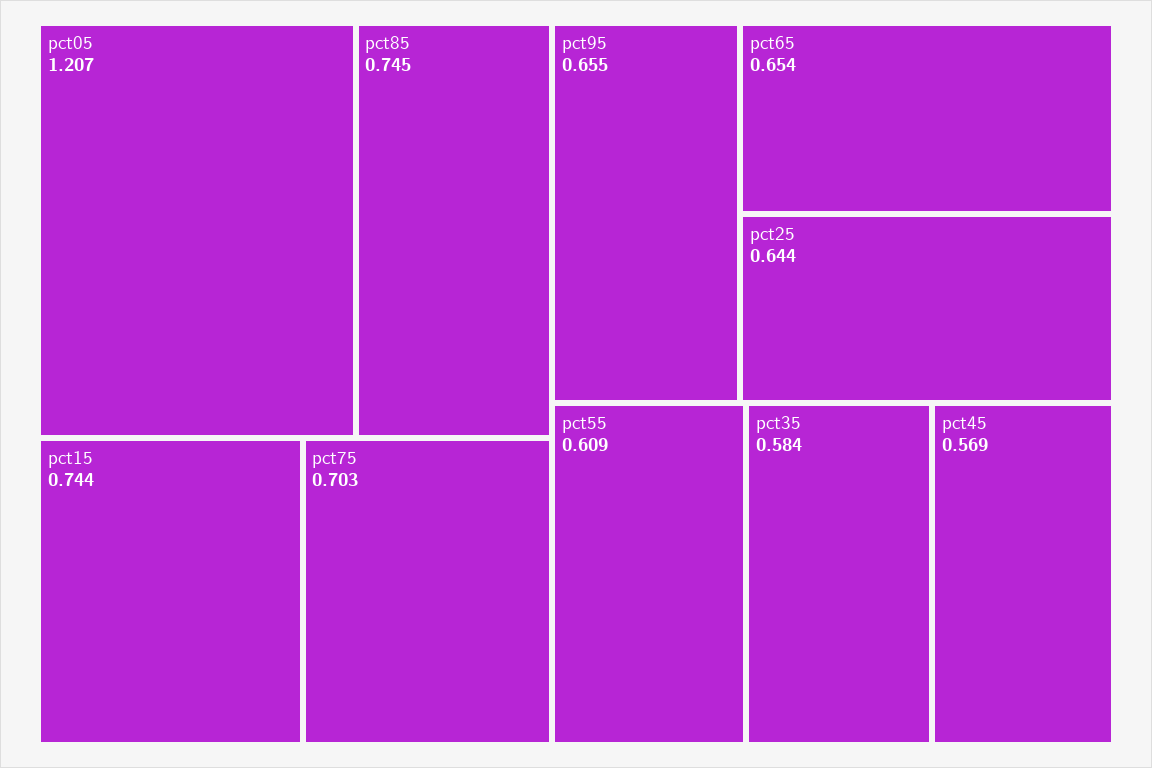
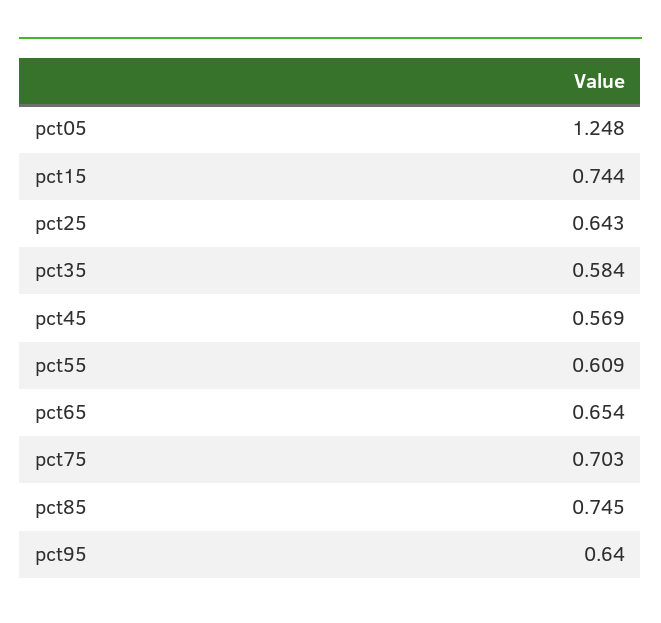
  {
-   "pct05": 1.207,
+   "pct05": 1.248,
    "pct85": 0.745,
    "pct15": 0.744,
    "pct75": 0.703,
-   "pct95": 0.655,
+   "pct95": 0.64,
    "pct65": 0.654,
-   "pct25": 0.644,
+   "pct25": 0.643,
    "pct55": 0.609,
    "pct35": 0.584,
    "pct45": 0.569
  }

